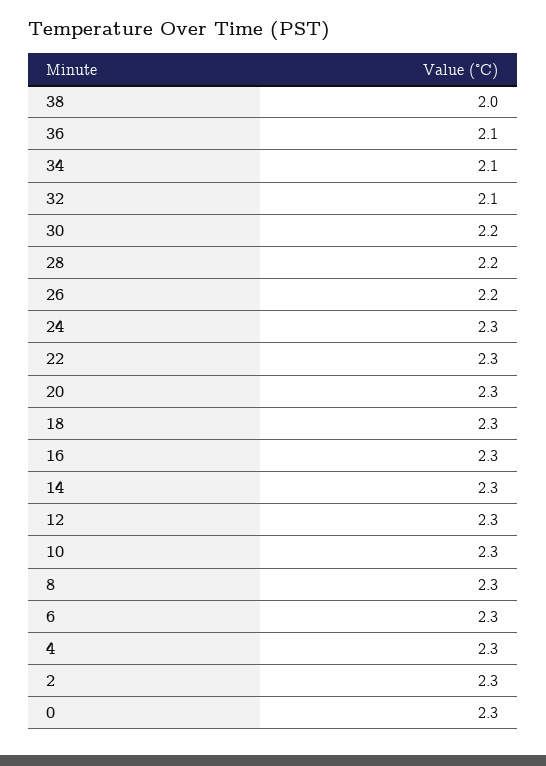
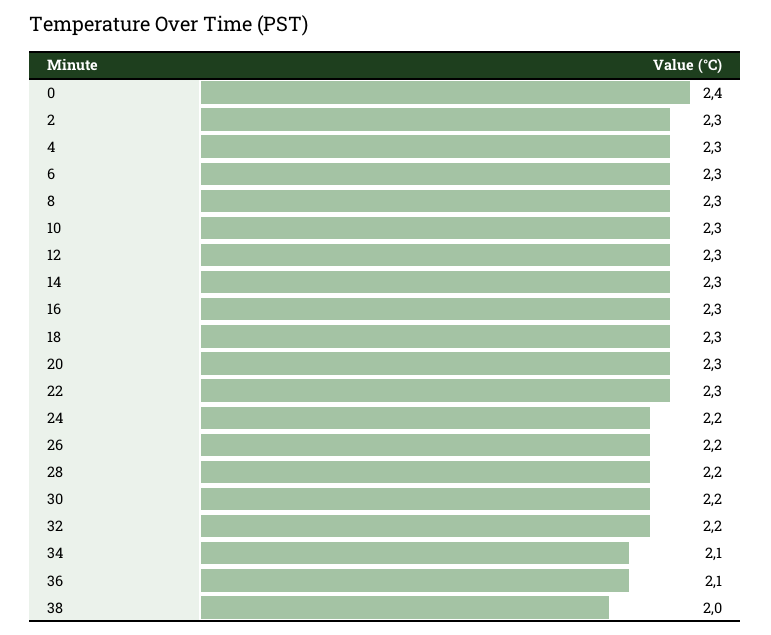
  {
    "38": 2,
    "36": 2.1,
    "34": 2.1,
-   "32": 2.1,
+   "32": 2.2,
    "30": 2.2,
    "28": 2.2,
    "26": 2.2,
-   "24": 2.3,
+   "24": 2.2,
    "22": 2.3,
    "20": 2.3,
    "18": 2.3,
    "16": 2.3,
    "14": 2.3,
    "12": 2.3,
    "10": 2.3,
    "8": 2.3,
    "6": 2.3,
    "4": 2.3,
    "2": 2.3,
-   "0": 2.3
+   "0": 2.4
  }

